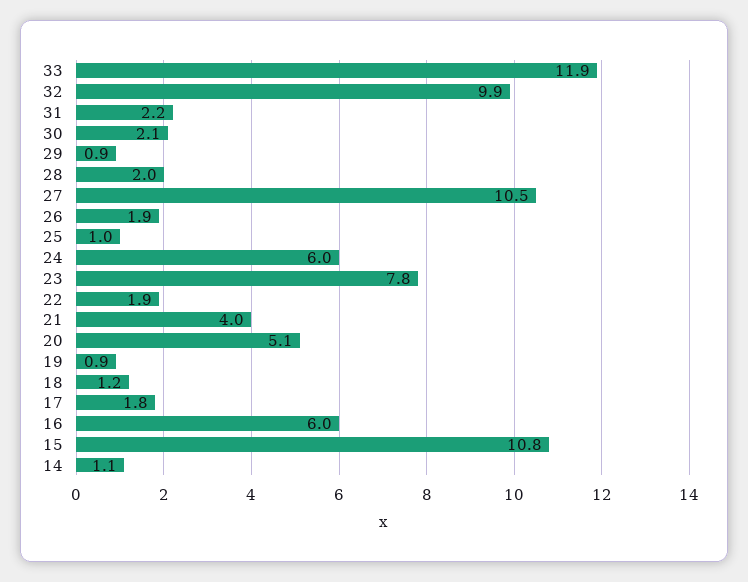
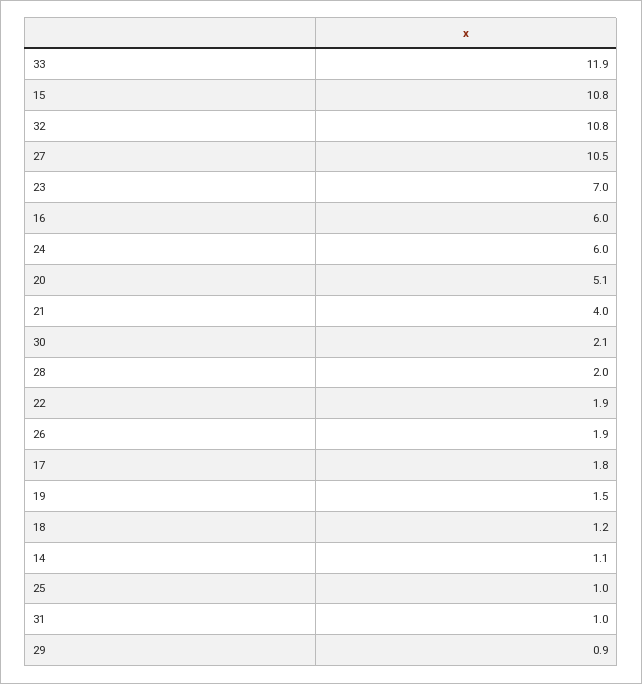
  {
    "33": 11.9,
-   "32": 9.9,
+   "32": 10.8,
-   "31": 2.2,
+   "31": 1,
    "30": 2.1,
    "29": 0.9,
    "28": 2,
    "27": 10.5,
    "26": 1.9,
    "25": 1,
    "24": 6,
-   "23": 7.8,
+   "23": 7,
    "22": 1.9,
    "21": 4,
    "20": 5.1,
-   "19": 0.9,
+   "19": 1.5,
    "18": 1.2,
    "17": 1.8,
    "16": 6,
    "15": 10.8,
    "14": 1.1
  }

